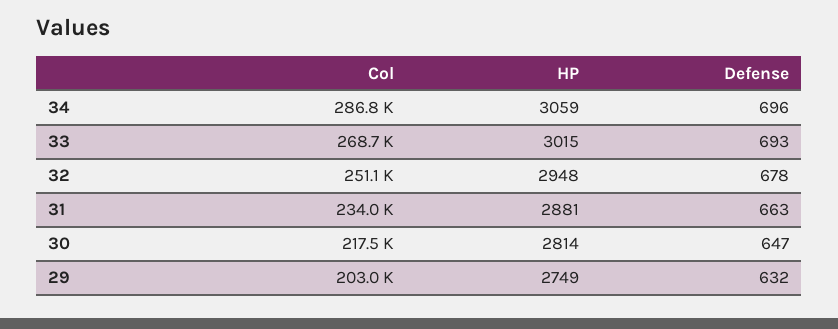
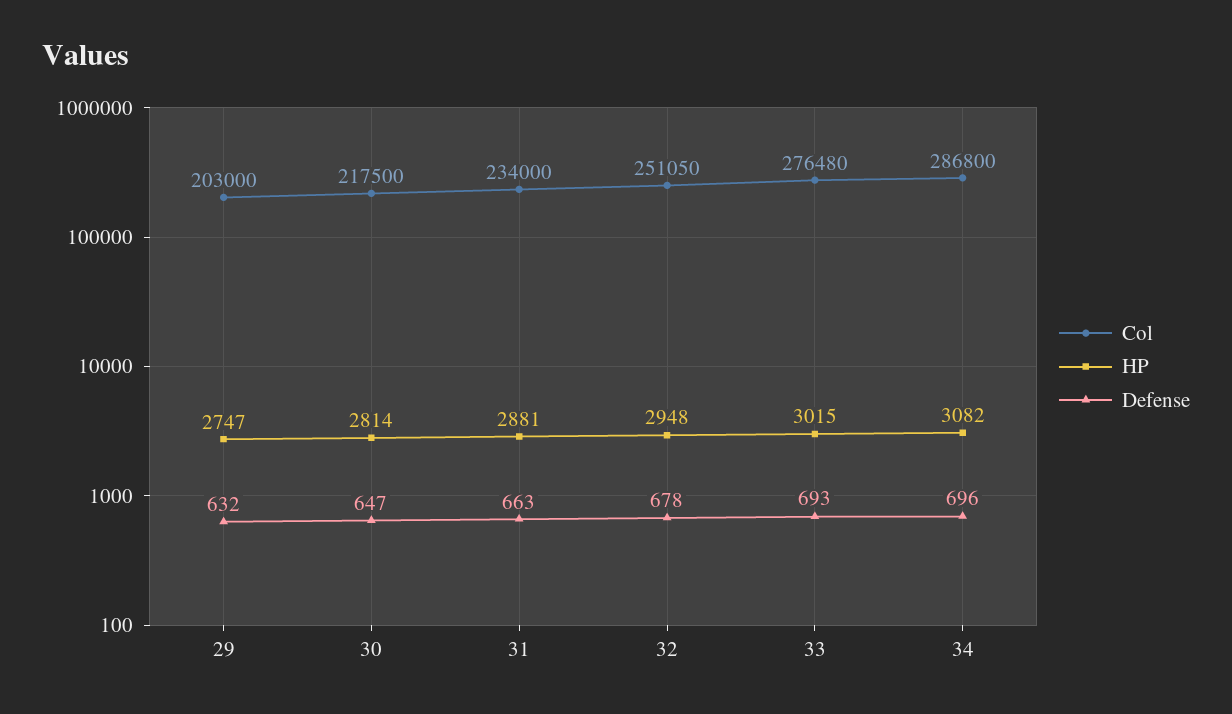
  {
    "Col": {
      "34": 286800,
-     "33": 268700,
+     "33": 276480,
      "32": 251050,
      "31": 234000,
      "30": 217500,
      "29": 203000
    },
    "HP": {
-     "34": 3059,
+     "34": 3082,
      "33": 3015,
      "32": 2948,
      "31": 2881,
      "30": 2814,
-     "29": 2749
+     "29": 2747
    },
    "Defense": {
      "34": 696,
      "33": 693,
      "32": 678,
      "31": 663,
      "30": 647,
      "29": 632
    }
  }

